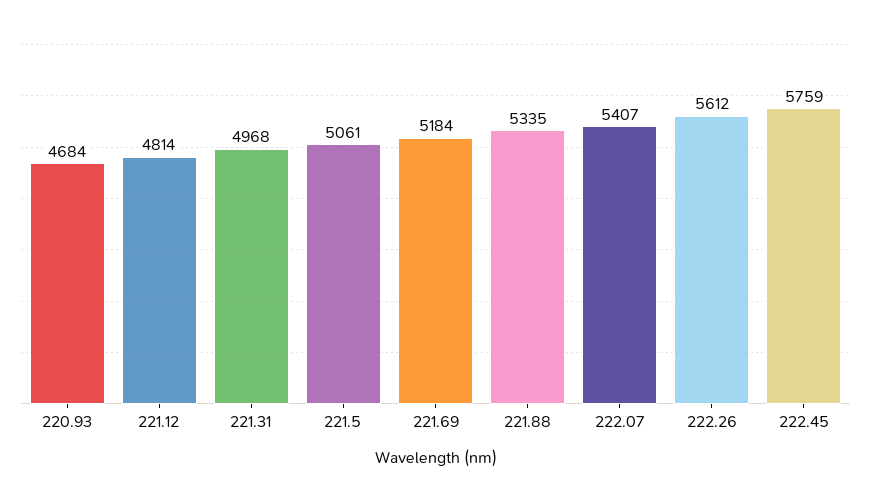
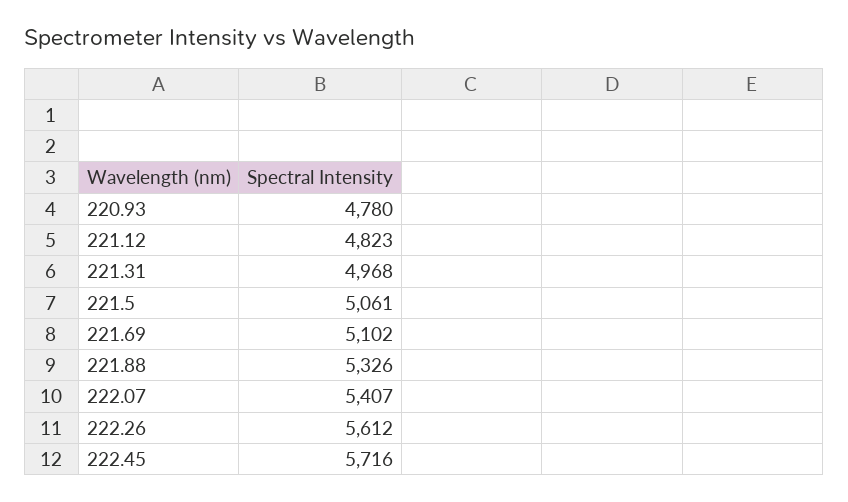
  {
-   "220.93": 4684,
+   "220.93": 4780,
-   "221.12": 4814,
+   "221.12": 4823,
    "221.31": 4968,
    "221.5": 5061,
-   "221.69": 5184,
+   "221.69": 5102,
-   "221.88": 5335,
+   "221.88": 5326,
    "222.07": 5407,
    "222.26": 5612,
-   "222.45": 5759
+   "222.45": 5716
  }

